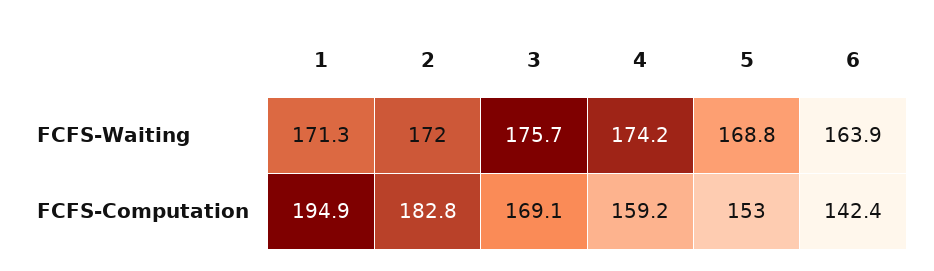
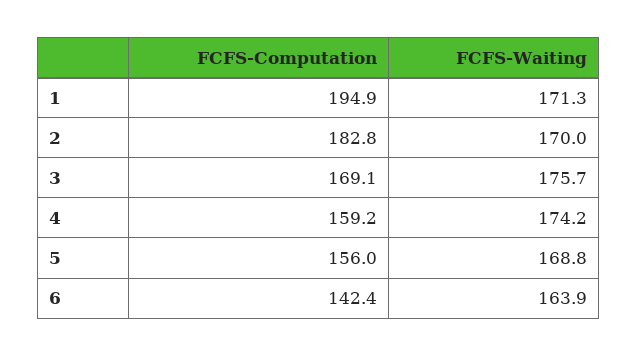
  {
    "1": {
      "FCFS-Waiting": 171.3,
      "FCFS-Computation": 194.9
    },
    "2": {
-     "FCFS-Waiting": 172,
+     "FCFS-Waiting": 170,
      "FCFS-Computation": 182.8
    },
    "3": {
      "FCFS-Waiting": 175.7,
      "FCFS-Computation": 169.1
    },
    "4": {
      "FCFS-Waiting": 174.2,
      "FCFS-Computation": 159.2
    },
    "5": {
      "FCFS-Waiting": 168.8,
-     "FCFS-Computation": 153
+     "FCFS-Computation": 156
    },
    "6": {
      "FCFS-Waiting": 163.9,
      "FCFS-Computation": 142.4
    }
  }

